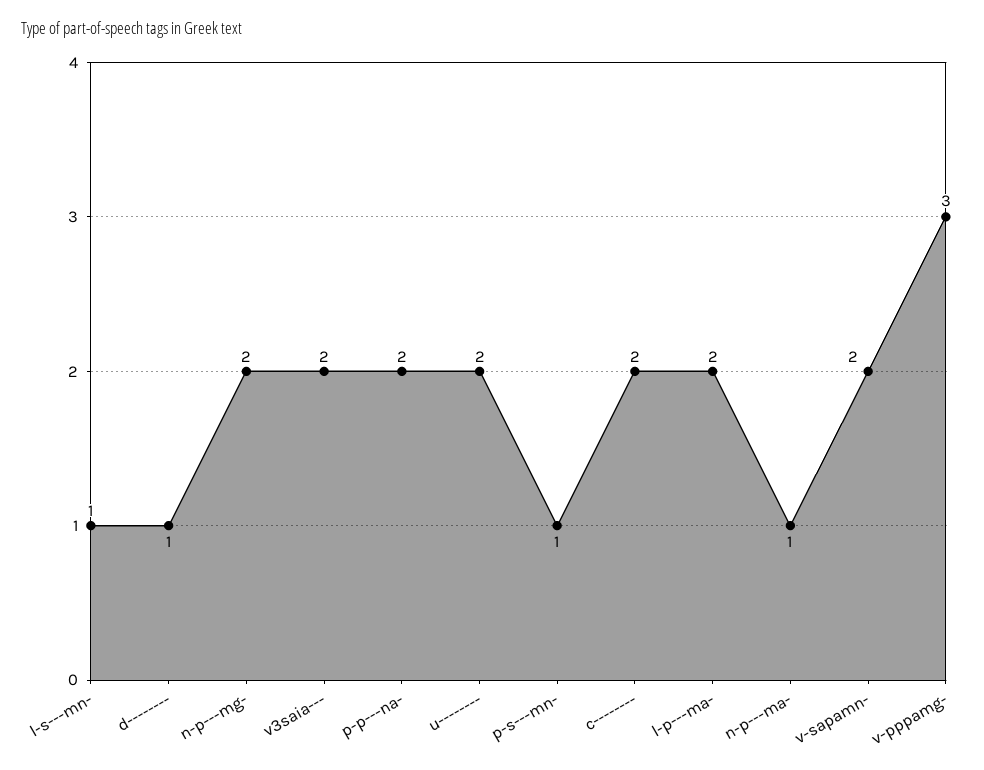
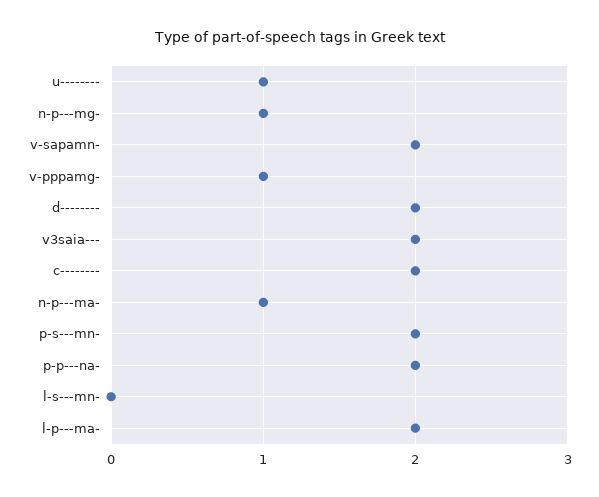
  {
-   "l-s---mn-": 1,
+   "l-s---mn-": 0,
-   "d--------": 1,
+   "d--------": 2,
-   "n-p---mg-": 2,
+   "n-p---mg-": 1,
    "v3saia---": 2,
    "p-p---na-": 2,
-   "u--------": 2,
+   "u--------": 1,
-   "p-s---mn-": 1,
+   "p-s---mn-": 2,
    "c--------": 2,
    "l-p---ma-": 2,
    "n-p---ma-": 1,
    "v-sapamn-": 2,
-   "v-pppamg-": 3
+   "v-pppamg-": 1
  }

